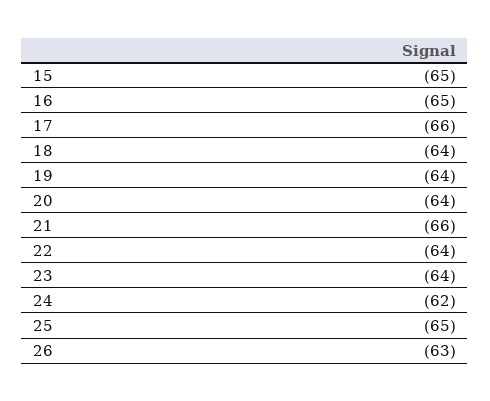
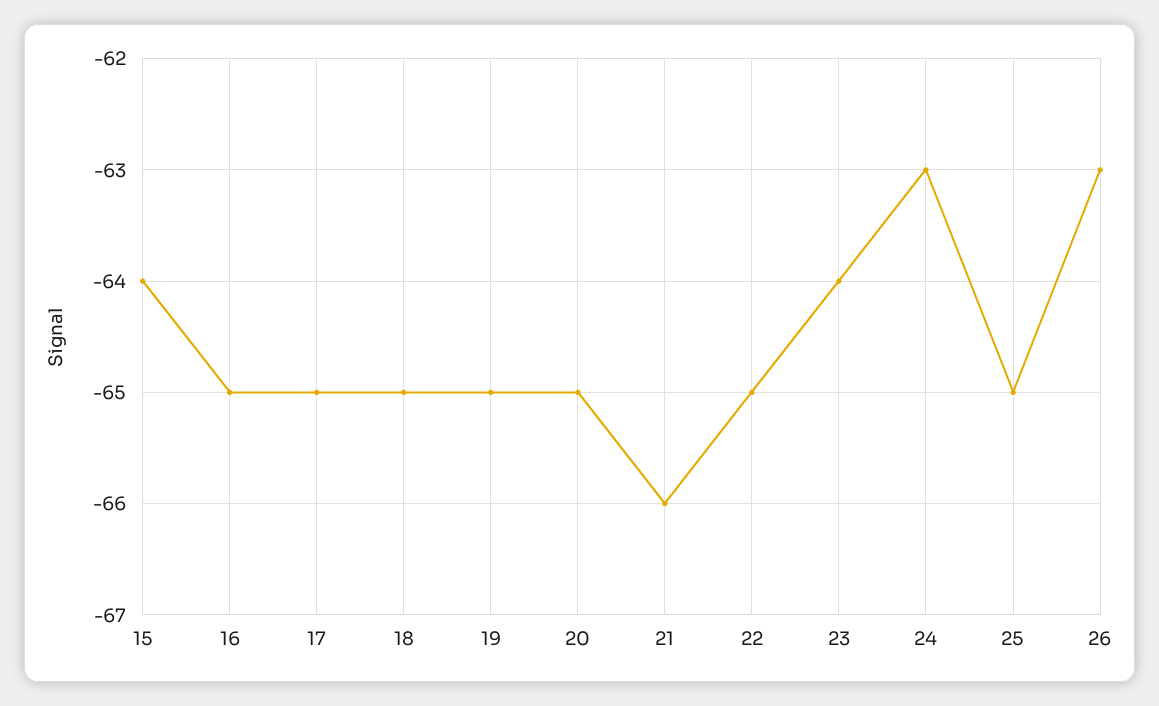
  {
-   "15": -65,
+   "15": -64,
    "16": -65,
-   "17": -66,
+   "17": -65,
-   "18": -64,
+   "18": -65,
-   "19": -64,
+   "19": -65,
-   "20": -64,
+   "20": -65,
    "21": -66,
-   "22": -64,
+   "22": -65,
    "23": -64,
-   "24": -62,
+   "24": -63,
    "25": -65,
    "26": -63
  }

